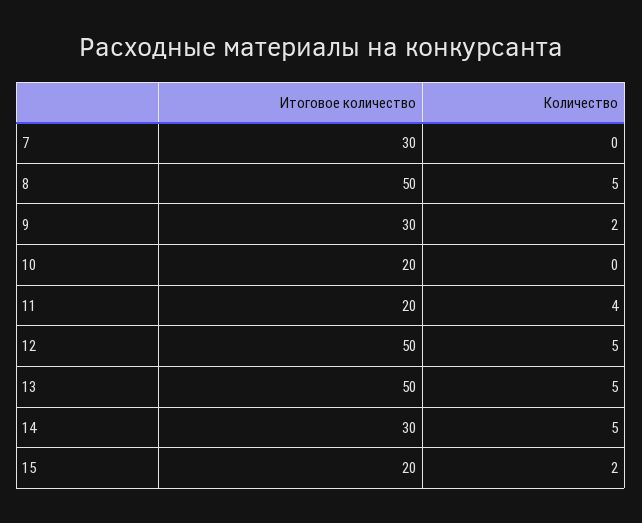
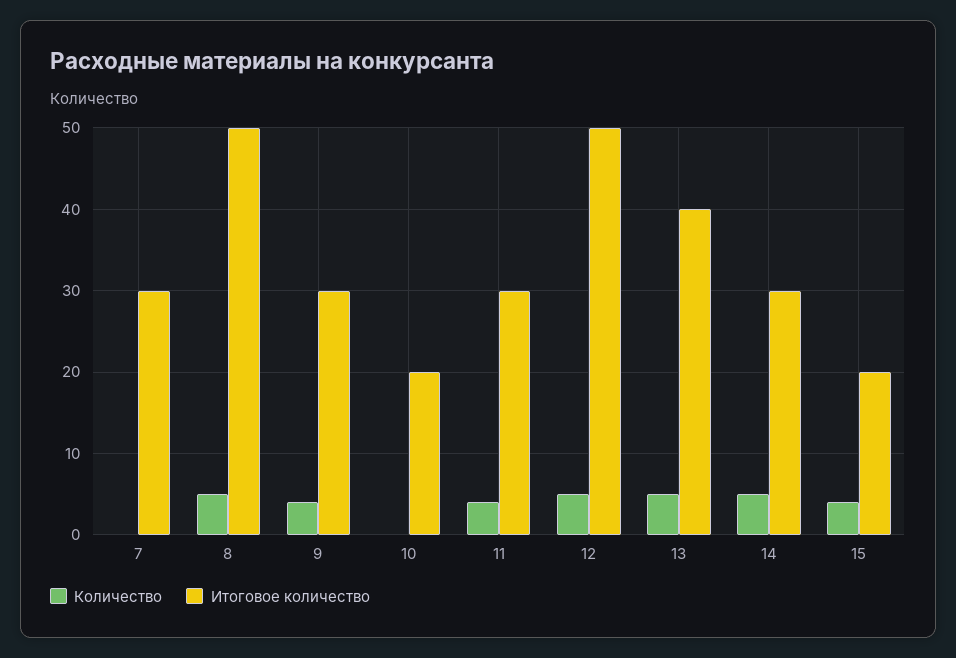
  {
    "Итоговое количество": {
      "7": 30,
      "8": 50,
      "9": 30,
      "10": 20,
-     "11": 20,
+     "11": 30,
      "12": 50,
-     "13": 50,
+     "13": 40,
      "14": 30,
      "15": 20
    },
    "Количество": {
      "7": 0,
      "8": 5,
-     "9": 2,
+     "9": 4,
      "10": 0,
      "11": 4,
      "12": 5,
      "13": 5,
      "14": 5,
-     "15": 2
+     "15": 4
    }
  }

